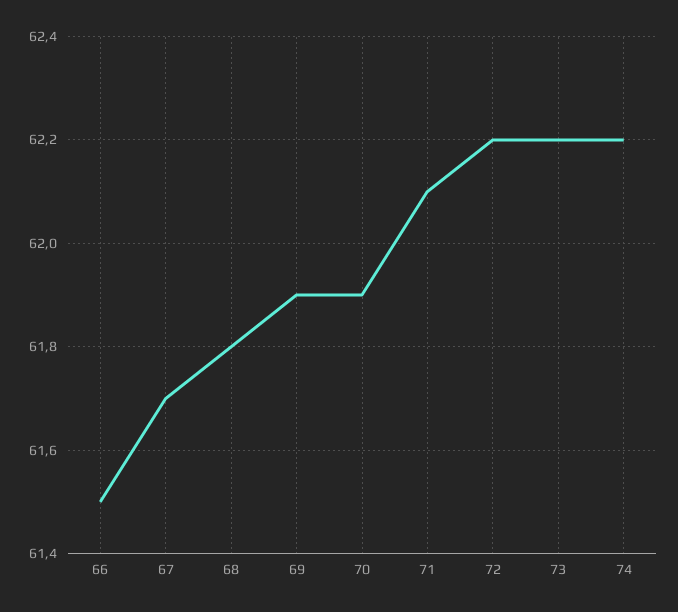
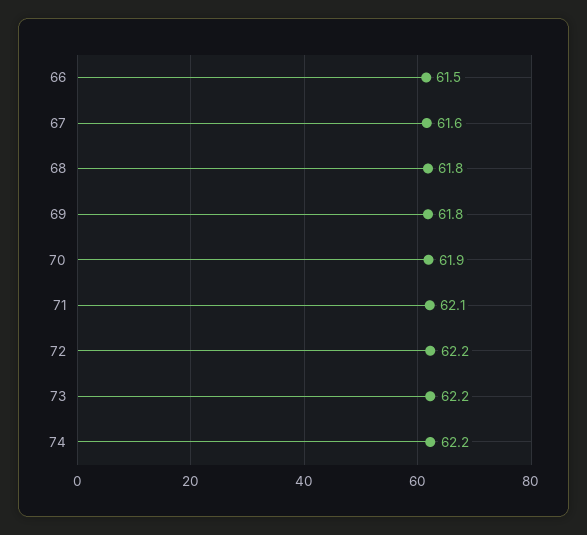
  {
    "66": 61.5,
-   "67": 61.7,
+   "67": 61.6,
    "68": 61.8,
-   "69": 61.9,
+   "69": 61.8,
    "70": 61.9,
    "71": 62.1,
    "72": 62.2,
    "73": 62.2,
    "74": 62.2
  }

